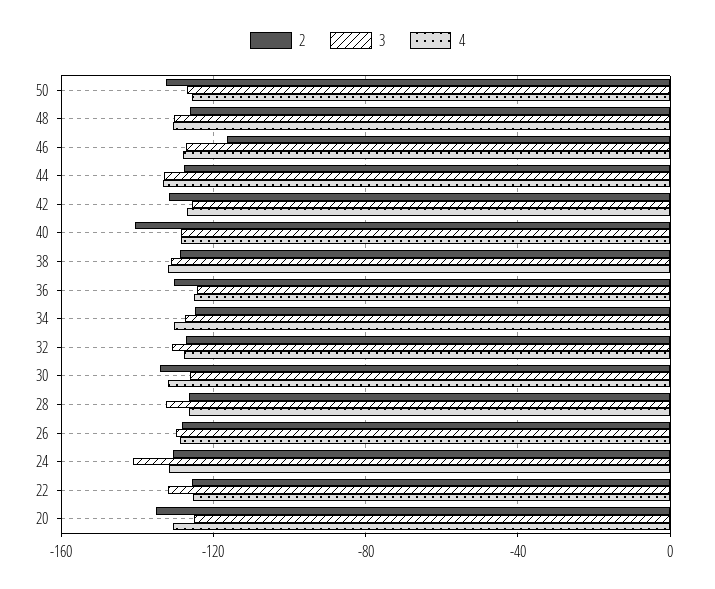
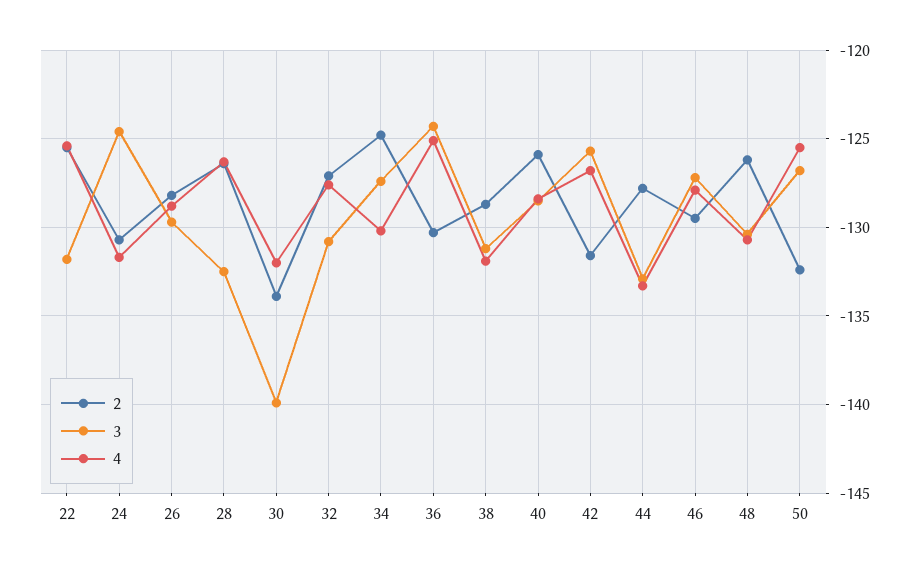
  {
    "2": {
      "50": -132.5,
      "48": -126,
-     "46": -115,
+     "46": -129.5,
      "44": -128,
      "42": -131.5,
-     "40": -140,
+     "40": -126,
      "38": -128.5,
      "36": -130.5,
      "34": -125,
      "32": -127,
      "30": -134,
      "28": -126.5,
      "26": -128,
      "24": -130.5,
-     "22": -125.5,
+     "22": -125.5
-     "20": -135
    },
    "3": {
      "50": -127,
      "48": -130.5,
      "46": -127,
      "44": -133,
      "42": -125.5,
      "40": -128.5,
      "38": -131,
      "36": -124.5,
      "34": -127.5,
      "32": -131,
-     "30": -125,
+     "30": -140,
      "28": -132.5,
      "26": -129.5,
-     "24": -140,
+     "24": -124.5,
-     "22": -132,
+     "22": -132
-     "20": -125
    },
    "4": {
      "50": -125.5,
      "48": -130.5,
      "46": -128,
      "44": -133.5,
      "42": -127,
      "40": -128.5,
      "38": -132,
      "36": -125,
      "34": -130,
      "32": -127.5,
      "30": -132,
      "28": -126.5,
      "26": -129,
      "24": -131.5,
-     "22": -125.5,
+     "22": -125.5
-     "20": -130
    }
  }

